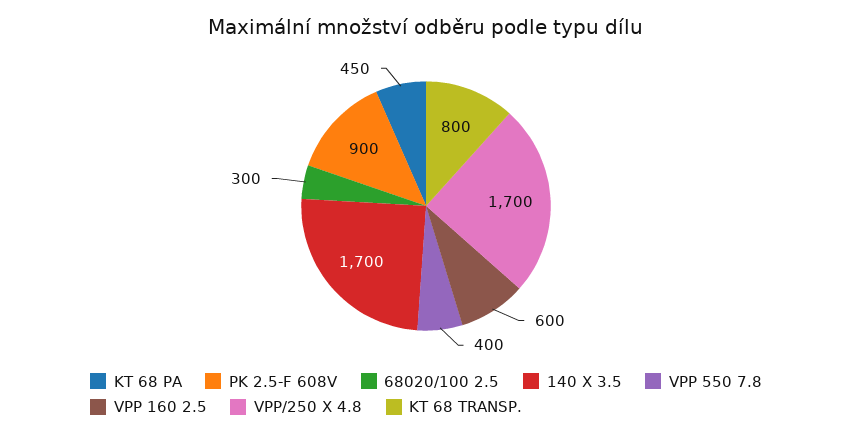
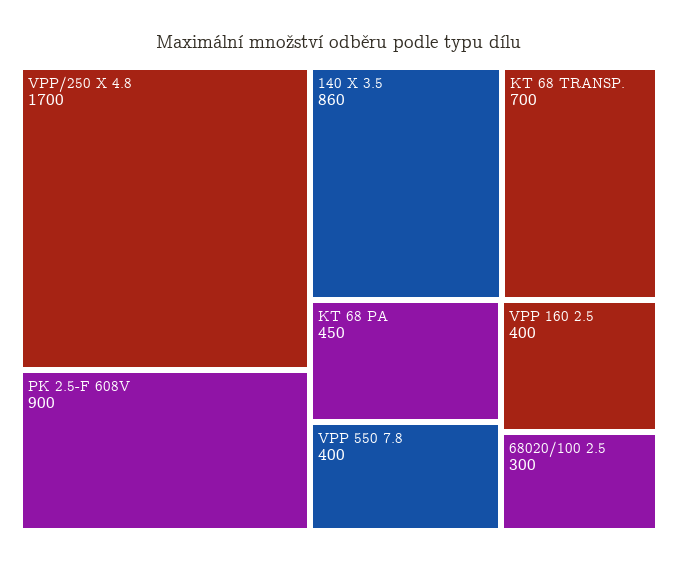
  {
    "KT 68 PA": 450,
    "PK 2.5-F 608V": 900,
    "68020/100 2.5": 300,
-   "140 X 3.5": 1700,
+   "140 X 3.5": 860,
    "VPP 550 7.8": 400,
-   "VPP 160 2.5": 600,
+   "VPP 160 2.5": 400,
    "VPP/250 X 4.8": 1700,
-   "KT 68 TRANSP.": 800
+   "KT 68 TRANSP.": 700
  }

